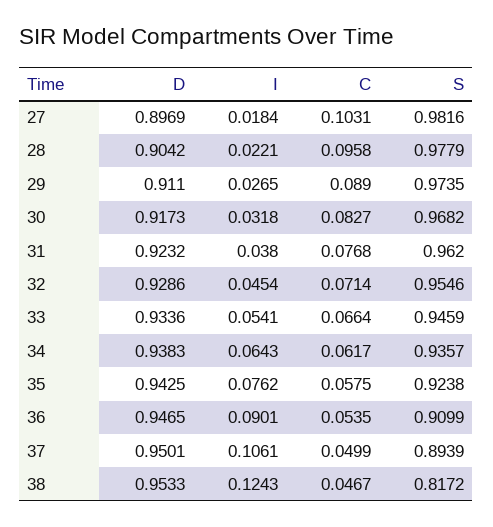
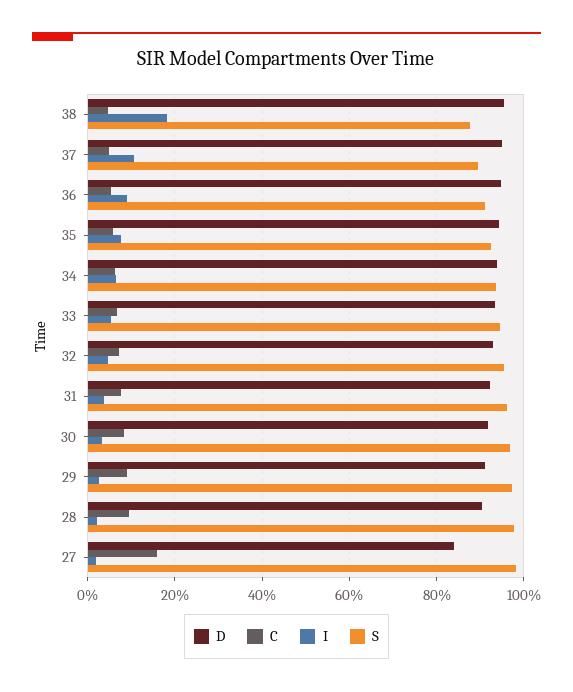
  {
    "D": {
-     "27": 0.8969,
+     "27": 0.84,
      "28": 0.9042,
      "29": 0.911,
      "30": 0.9173,
      "31": 0.9232,
      "32": 0.9286,
      "33": 0.9336,
      "34": 0.9383,
      "35": 0.9425,
      "36": 0.9465,
      "37": 0.9501,
      "38": 0.9533
    },
    "I": {
      "27": 0.0184,
      "28": 0.0221,
      "29": 0.0265,
      "30": 0.0318,
      "31": 0.038,
      "32": 0.0454,
      "33": 0.0541,
      "34": 0.0643,
      "35": 0.0762,
      "36": 0.0901,
      "37": 0.1061,
-     "38": 0.1243
+     "38": 0.18
    },
    "C": {
-     "27": 0.1031,
+     "27": 0.16,
      "28": 0.0958,
      "29": 0.089,
      "30": 0.0827,
      "31": 0.0768,
      "32": 0.0714,
      "33": 0.0664,
      "34": 0.0617,
      "35": 0.0575,
      "36": 0.0535,
      "37": 0.0499,
      "38": 0.0467
    },
    "S": {
      "27": 0.9816,
      "28": 0.9779,
      "29": 0.9735,
      "30": 0.9682,
      "31": 0.962,
      "32": 0.9546,
      "33": 0.9459,
      "34": 0.9357,
      "35": 0.9238,
      "36": 0.9099,
      "37": 0.8939,
-     "38": 0.8172
+     "38": 0.88
    }
  }

